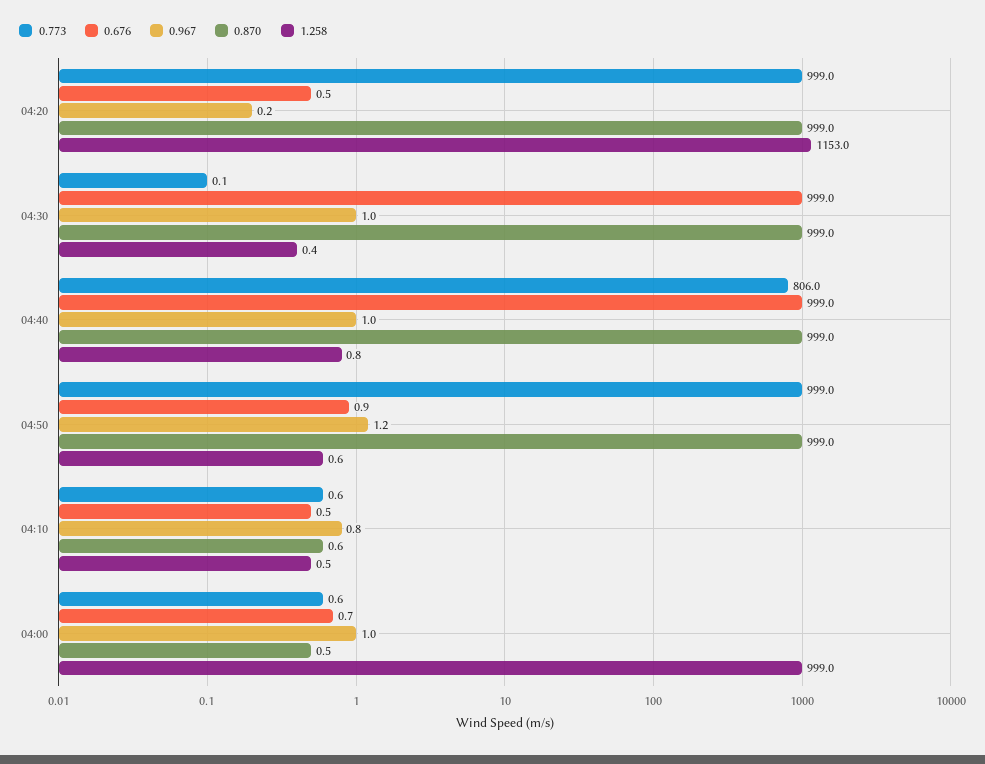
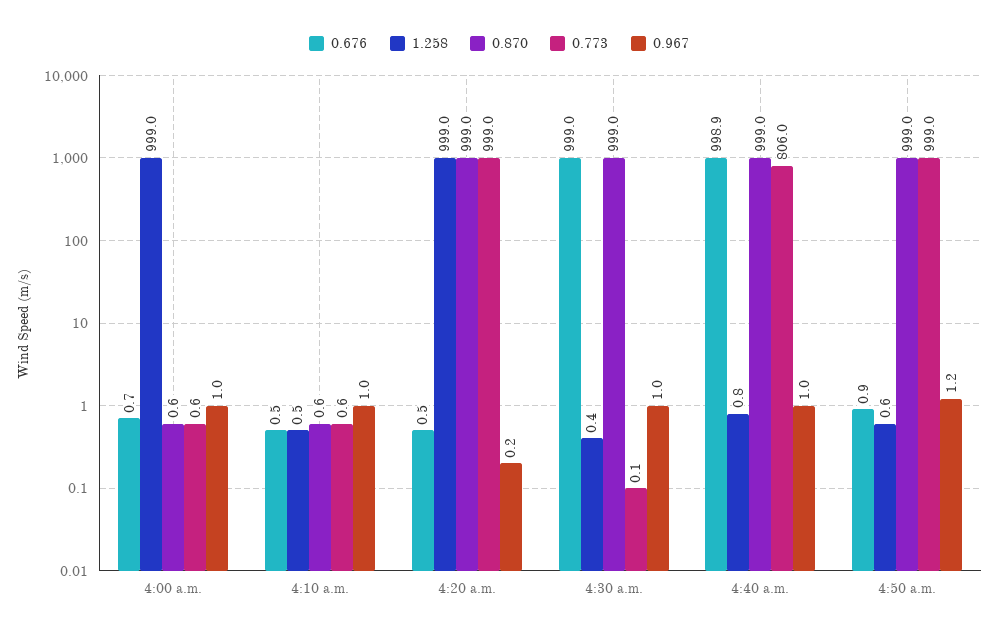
  {
    "0.773": {
      "04:20": 999,
      "04:30": 0.1,
      "04:40": 806,
      "04:50": 999,
      "04:10": 0.6,
      "04:00": 0.6
    },
    "0.676": {
      "04:20": 0.5,
      "04:30": 999,
-     "04:40": 999,
+     "04:40": 998.9,
      "04:50": 0.9,
      "04:10": 0.5,
      "04:00": 0.7
    },
    "0.967": {
      "04:20": 0.2,
      "04:30": 1,
      "04:40": 1,
      "04:50": 1.2,
-     "04:10": 0.8,
+     "04:10": 1,
      "04:00": 1
    },
    "0.870": {
      "04:20": 999,
      "04:30": 999,
      "04:40": 999,
      "04:50": 999,
      "04:10": 0.6,
-     "04:00": 0.5
+     "04:00": 0.6
    },
    "1.258": {
-     "04:20": 1153,
+     "04:20": 999,
      "04:30": 0.4,
      "04:40": 0.8,
      "04:50": 0.6,
      "04:10": 0.5,
      "04:00": 999
    }
  }

